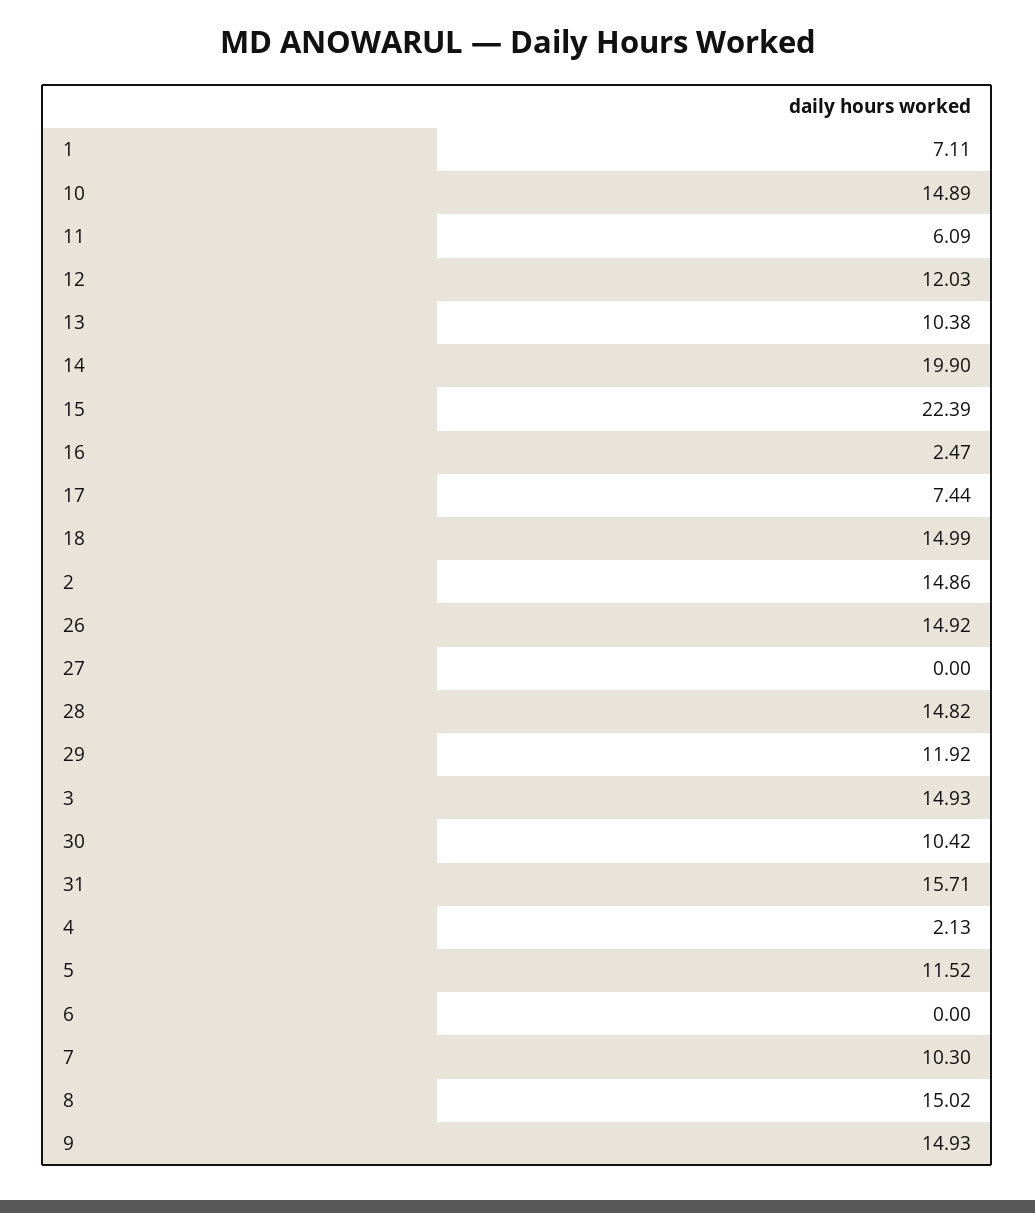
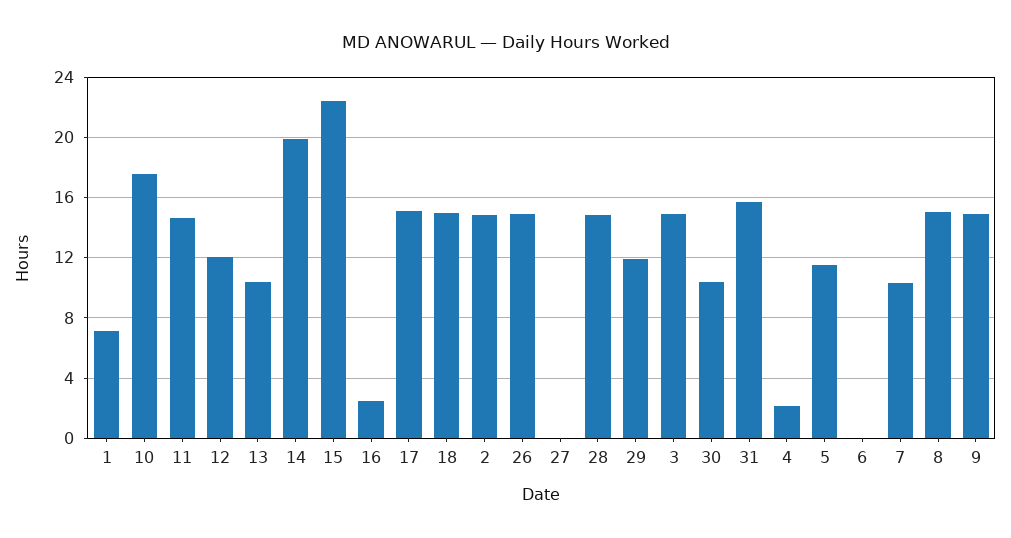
  {
    "1": 7.11,
-   "10": 14.89,
+   "10": 17.5,
-   "11": 6.09,
+   "11": 14.5,
    "12": 12.03,
    "13": 10.38,
    "14": 19.9,
    "15": 22.39,
    "16": 2.47,
-   "17": 7.44,
+   "17": 15,
    "18": 14.99,
    "2": 14.86,
    "26": 14.92,
    "27": 0,
    "28": 14.82,
    "29": 11.92,
    "3": 14.93,
    "30": 10.42,
    "31": 15.71,
    "4": 2.13,
    "5": 11.52,
    "6": 0,
    "7": 10.3,
    "8": 15.02,
    "9": 14.93
  }

